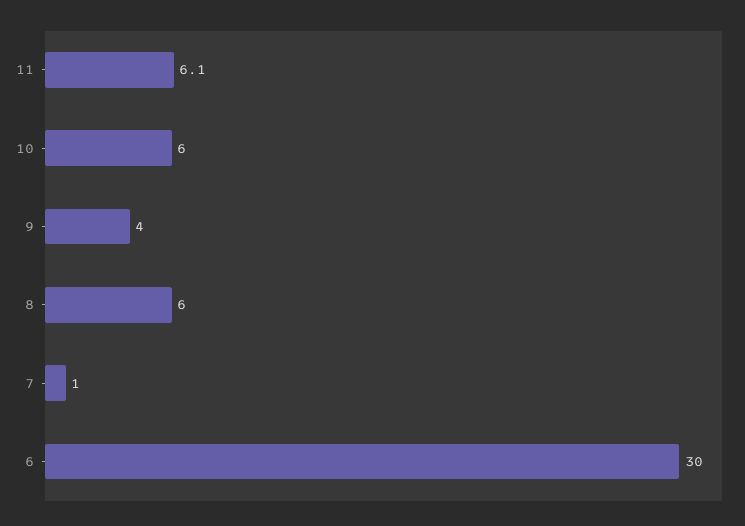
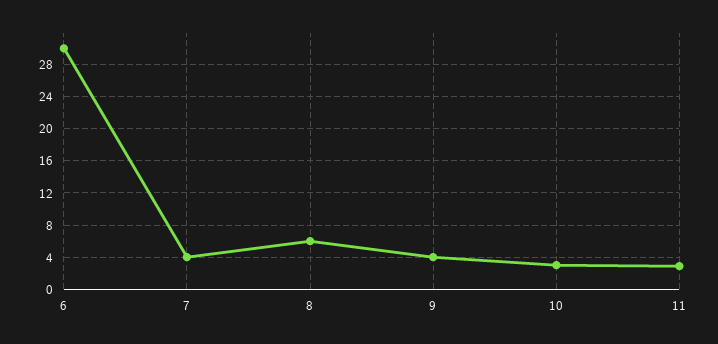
  {
-   "11": 6.1,
+   "11": 3,
-   "10": 6,
+   "10": 3,
    "9": 4,
    "8": 6,
-   "7": 1,
+   "7": 4,
    "6": 30
  }

